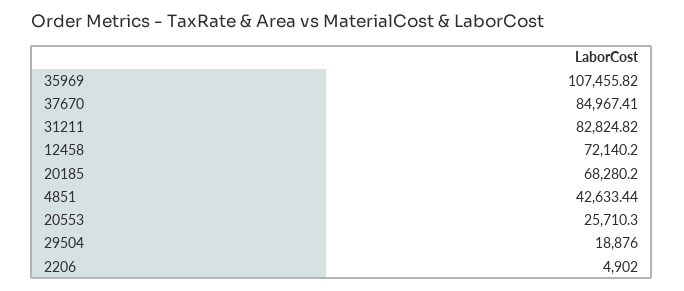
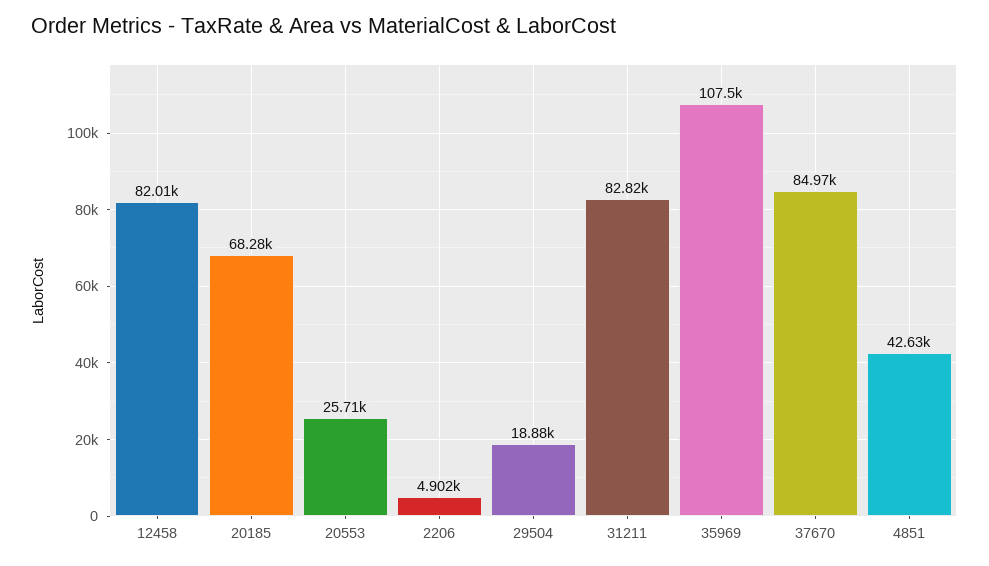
  {
    "35969": 107455.82,
    "37670": 84967.41,
    "31211": 82824.82,
-   "12458": 72140.2,
+   "12458": 82010,
    "20185": 68280.2,
    "4851": 42633.44,
    "20553": 25710.3,
    "29504": 18876,
    "2206": 4902
  }

